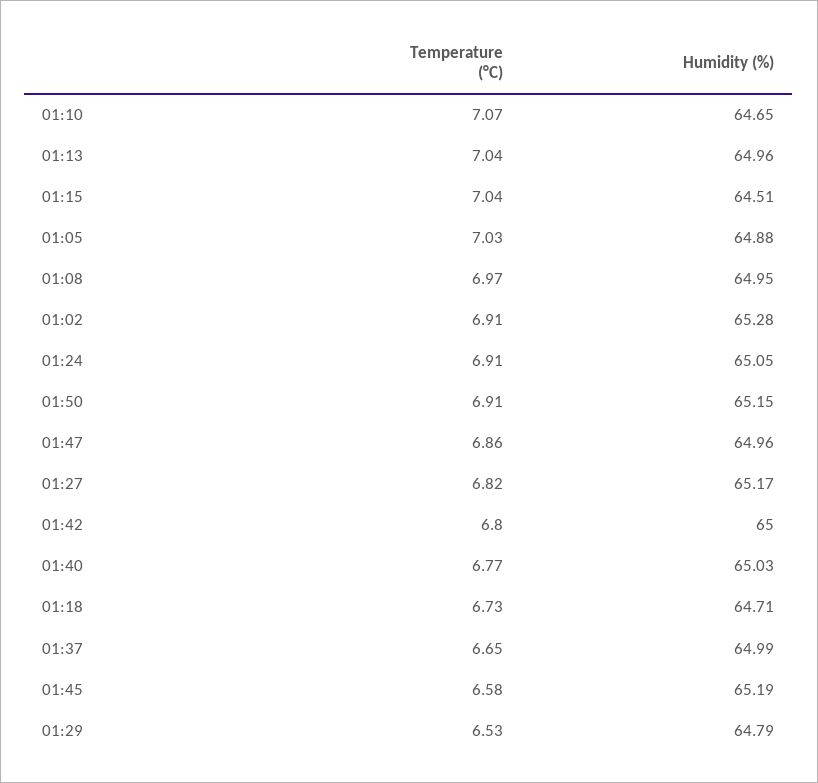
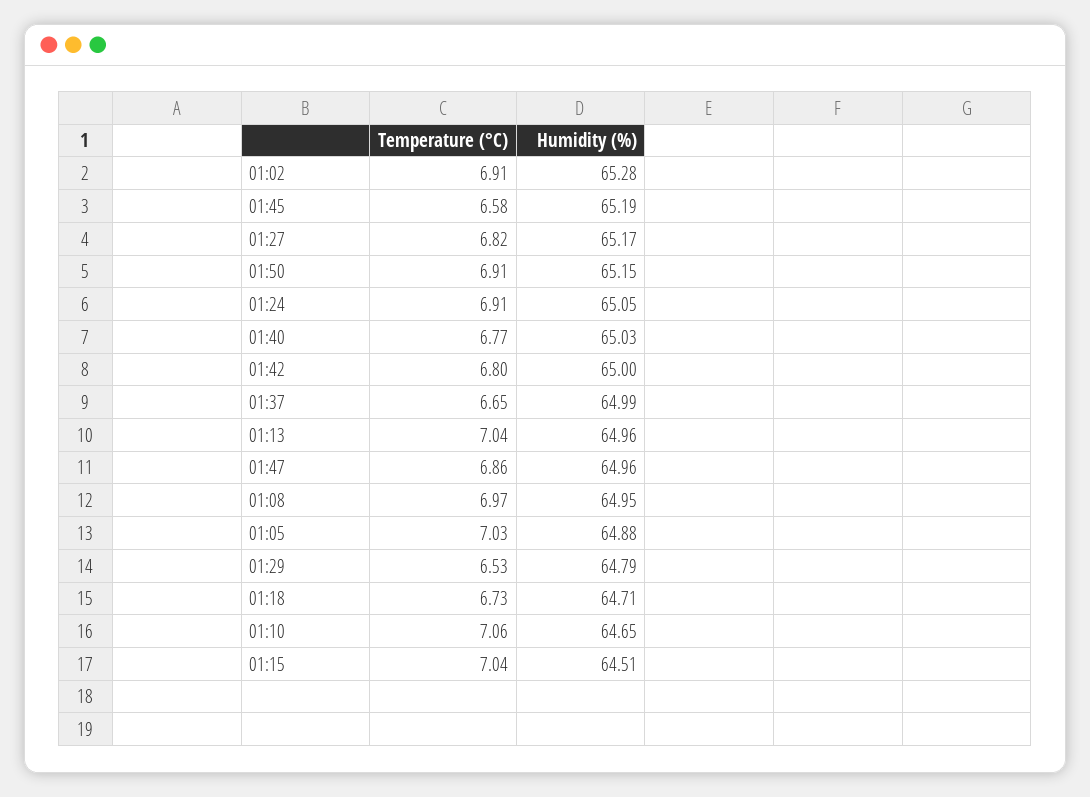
  {
    "Temperature (°C)": {
-     "01:10": 7.07,
+     "01:10": 7.06,
      "01:13": 7.04,
      "01:15": 7.04,
      "01:05": 7.03,
      "01:08": 6.97,
      "01:02": 6.91,
      "01:24": 6.91,
      "01:50": 6.91,
      "01:47": 6.86,
      "01:27": 6.82,
      "01:42": 6.8,
      "01:40": 6.77,
      "01:18": 6.73,
      "01:37": 6.65,
      "01:45": 6.58,
      "01:29": 6.53
    },
    "Humidity (%)": {
      "01:10": 64.65,
      "01:13": 64.96,
      "01:15": 64.51,
      "01:05": 64.88,
      "01:08": 64.95,
      "01:02": 65.28,
      "01:24": 65.05,
      "01:50": 65.15,
      "01:47": 64.96,
      "01:27": 65.17,
      "01:42": 65,
      "01:40": 65.03,
      "01:18": 64.71,
      "01:37": 64.99,
      "01:45": 65.19,
      "01:29": 64.79
    }
  }

